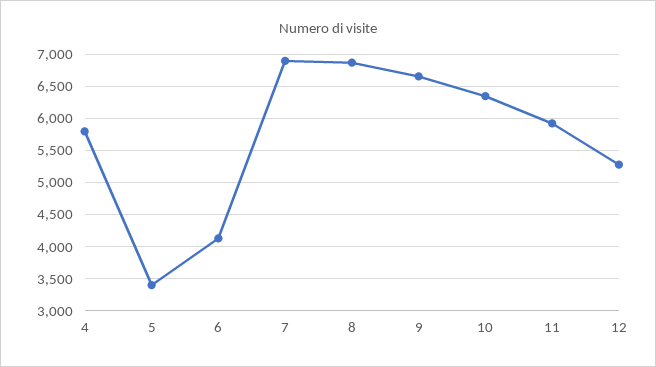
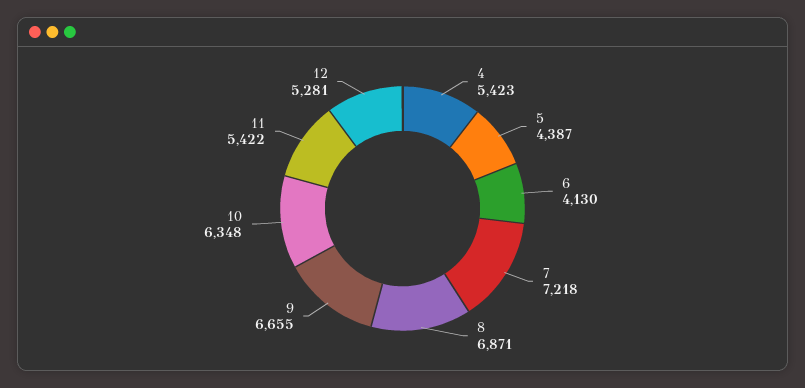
  {
-   "4": 5800,
+   "4": 5423,
-   "5": 3400,
+   "5": 4387,
    "6": 4130,
-   "7": 6900,
+   "7": 7218,
    "8": 6871,
    "9": 6655,
    "10": 6348,
-   "11": 5900,
+   "11": 5422,
    "12": 5281
  }

